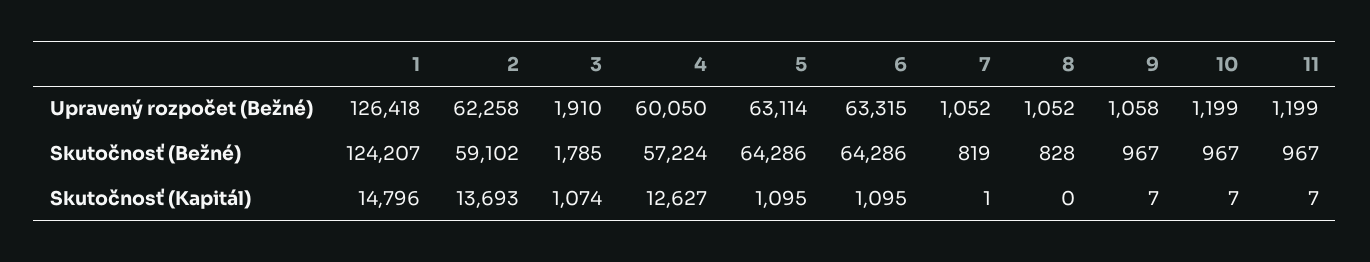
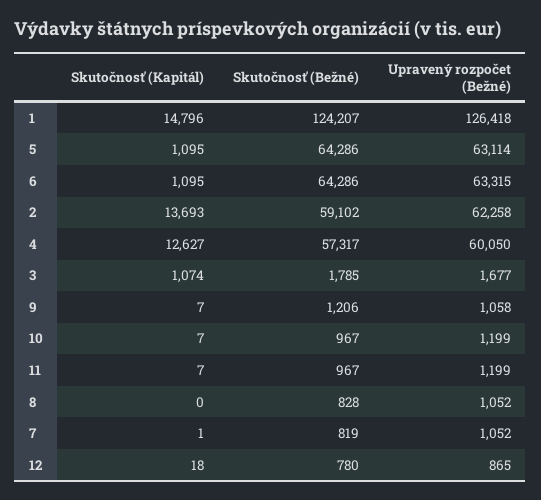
  {
    "1": {
      "Upravený rozpočet (Bežné)": 126418,
      "Skutočnosť (Bežné)": 124207,
      "Skutočnosť (Kapitál)": 14796
    },
    "2": {
      "Upravený rozpočet (Bežné)": 62258,
      "Skutočnosť (Bežné)": 59102,
      "Skutočnosť (Kapitál)": 13693
    },
    "3": {
-     "Upravený rozpočet (Bežné)": 1910,
+     "Upravený rozpočet (Bežné)": 1677,
      "Skutočnosť (Bežné)": 1785,
      "Skutočnosť (Kapitál)": 1074
    },
    "4": {
      "Upravený rozpočet (Bežné)": 60050,
-     "Skutočnosť (Bežné)": 57224,
+     "Skutočnosť (Bežné)": 57317,
      "Skutočnosť (Kapitál)": 12627
    },
    "5": {
      "Upravený rozpočet (Bežné)": 63114,
      "Skutočnosť (Bežné)": 64286,
      "Skutočnosť (Kapitál)": 1095
    },
    "6": {
      "Upravený rozpočet (Bežné)": 63315,
      "Skutočnosť (Bežné)": 64286,
      "Skutočnosť (Kapitál)": 1095
    },
    "7": {
      "Upravený rozpočet (Bežné)": 1052,
      "Skutočnosť (Bežné)": 819,
      "Skutočnosť (Kapitál)": 1
    },
    "8": {
      "Upravený rozpočet (Bežné)": 1052,
      "Skutočnosť (Bežné)": 828,
      "Skutočnosť (Kapitál)": 0
    },
    "9": {
      "Upravený rozpočet (Bežné)": 1058,
-     "Skutočnosť (Bežné)": 967,
+     "Skutočnosť (Bežné)": 1206,
      "Skutočnosť (Kapitál)": 7
    },
    "10": {
      "Upravený rozpočet (Bežné)": 1199,
      "Skutočnosť (Bežné)": 967,
      "Skutočnosť (Kapitál)": 7
    },
    "11": {
      "Upravený rozpočet (Bežné)": 1199,
      "Skutočnosť (Bežné)": 967,
      "Skutočnosť (Kapitál)": 7
-   }
+   },
+   "12": {
+     "Skutočnosť (Kapitál)": 18,
+     "Skutočnosť (Bežné)": 780,
+     "Upravený rozpočet (Bežné)": 865
+   }
  }

